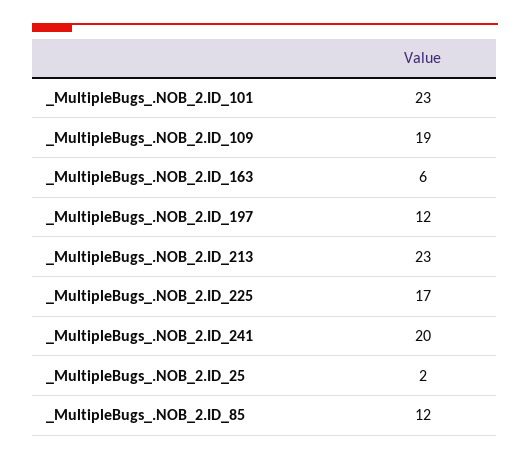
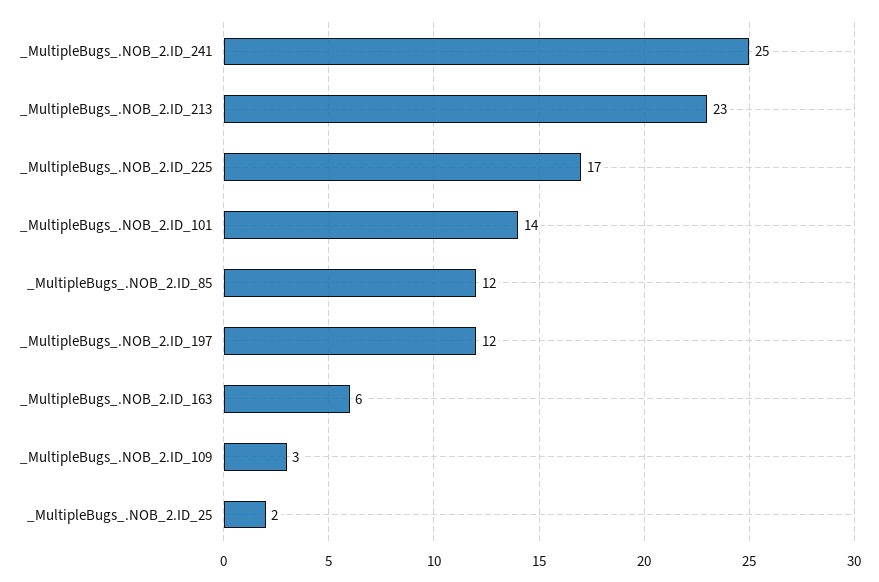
  {
-   "_MultipleBugs_.NOB_2.ID_101": 23,
+   "_MultipleBugs_.NOB_2.ID_101": 14,
-   "_MultipleBugs_.NOB_2.ID_109": 19,
+   "_MultipleBugs_.NOB_2.ID_109": 3,
    "_MultipleBugs_.NOB_2.ID_163": 6,
    "_MultipleBugs_.NOB_2.ID_197": 12,
    "_MultipleBugs_.NOB_2.ID_213": 23,
    "_MultipleBugs_.NOB_2.ID_225": 17,
-   "_MultipleBugs_.NOB_2.ID_241": 20,
+   "_MultipleBugs_.NOB_2.ID_241": 25,
    "_MultipleBugs_.NOB_2.ID_25": 2,
    "_MultipleBugs_.NOB_2.ID_85": 12
  }

